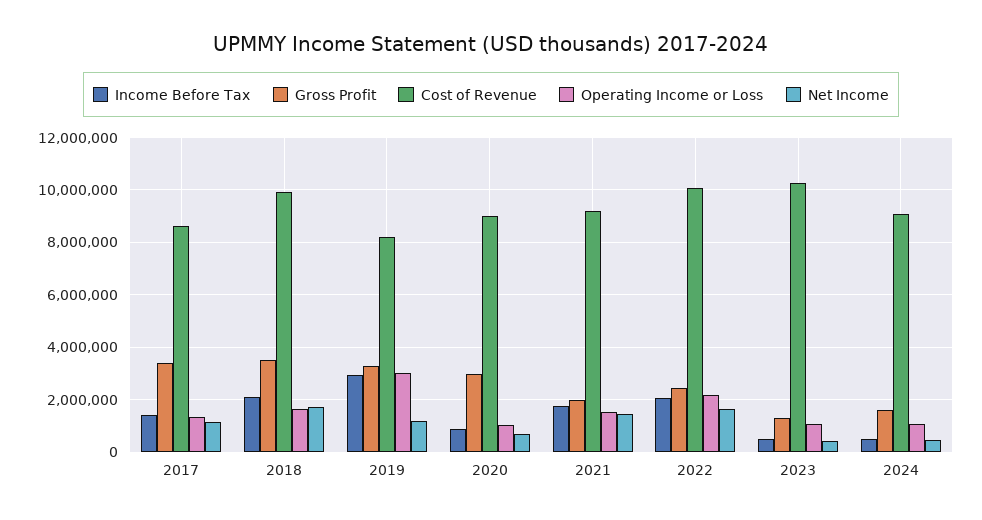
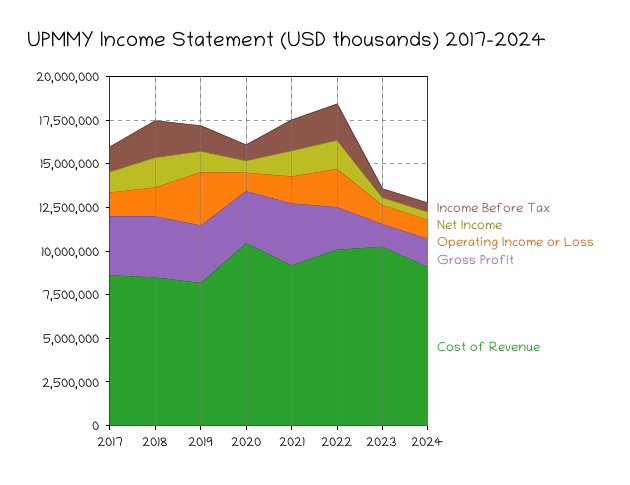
  {
    "Income Before Tax": {
      "2017": 1500000,
      "2018": 2000000,
-     "2019": 3000000,
+     "2019": 1500000,
      "2020": 1000000,
      "2021": 1750000,
      "2022": 2000000,
      "2023": 500000,
      "2024": 500000
    },
    "Gross Profit": {
      "2017": 3500000,
      "2018": 3500000,
      "2019": 3250000,
      "2020": 3000000,
-     "2021": 2000000,
+     "2021": 3500000,
      "2022": 2500000,
      "2023": 1250000,
      "2024": 1500000
    },
    "Cost of Revenue": {
      "2017": 8750000,
-     "2018": 10000000,
+     "2018": 8500000,
      "2019": 8250000,
-     "2020": 9000000,
+     "2020": 10500000,
      "2021": 9250000,
      "2022": 10000000,
      "2023": 10250000,
      "2024": 9000000
    },
    "Operating Income or Loss": {
      "2017": 1250000,
      "2018": 1750000,
      "2019": 3000000,
      "2020": 1000000,
      "2021": 1500000,
      "2022": 2250000,
      "2023": 1000000,
      "2024": 1000000
    },
    "Net Income": {
      "2017": 1250000,
      "2018": 1750000,
      "2019": 1250000,
      "2020": 750000,
      "2021": 1500000,
      "2022": 1750000,
      "2023": 500000,
      "2024": 500000
    }
  }

